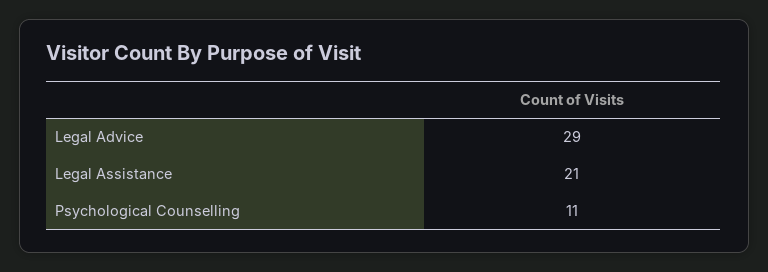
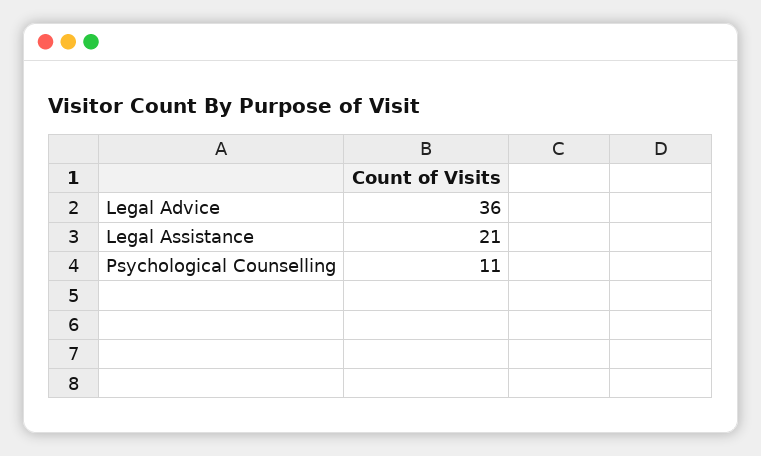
  {
-   "Legal Advice": 29,
+   "Legal Advice": 36,
    "Legal Assistance": 21,
    "Psychological Counselling": 11
  }

